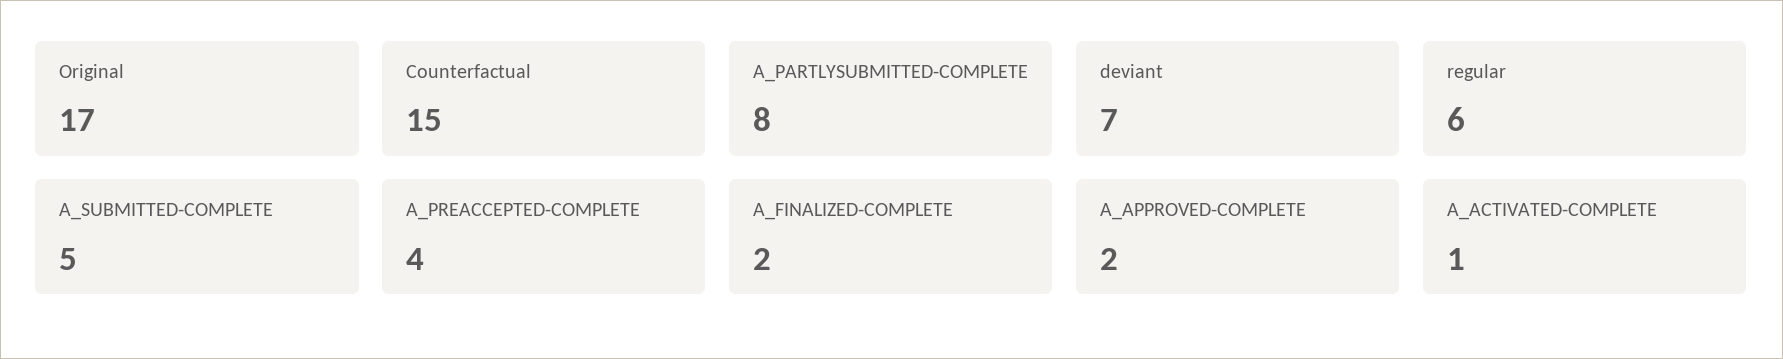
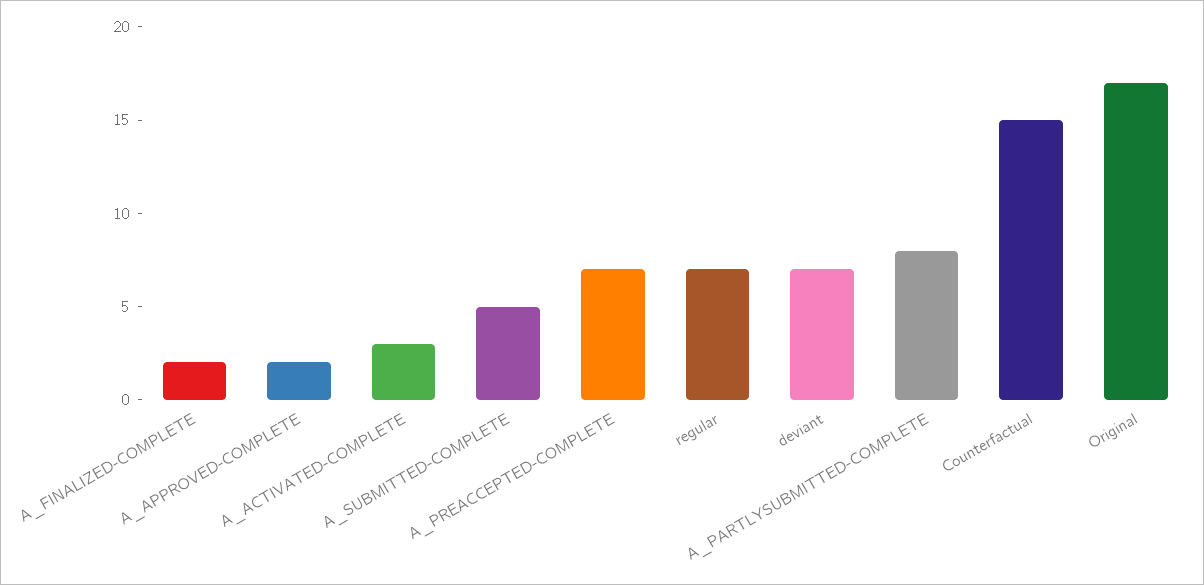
  {
    "Original": 17,
    "Counterfactual": 15,
    "A_PARTLYSUBMITTED-COMPLETE": 8,
    "deviant": 7,
-   "regular": 6,
+   "regular": 7,
    "A_SUBMITTED-COMPLETE": 5,
-   "A_PREACCEPTED-COMPLETE": 4,
+   "A_PREACCEPTED-COMPLETE": 7,
    "A_FINALIZED-COMPLETE": 2,
    "A_APPROVED-COMPLETE": 2,
-   "A_ACTIVATED-COMPLETE": 1
+   "A_ACTIVATED-COMPLETE": 3
  }

